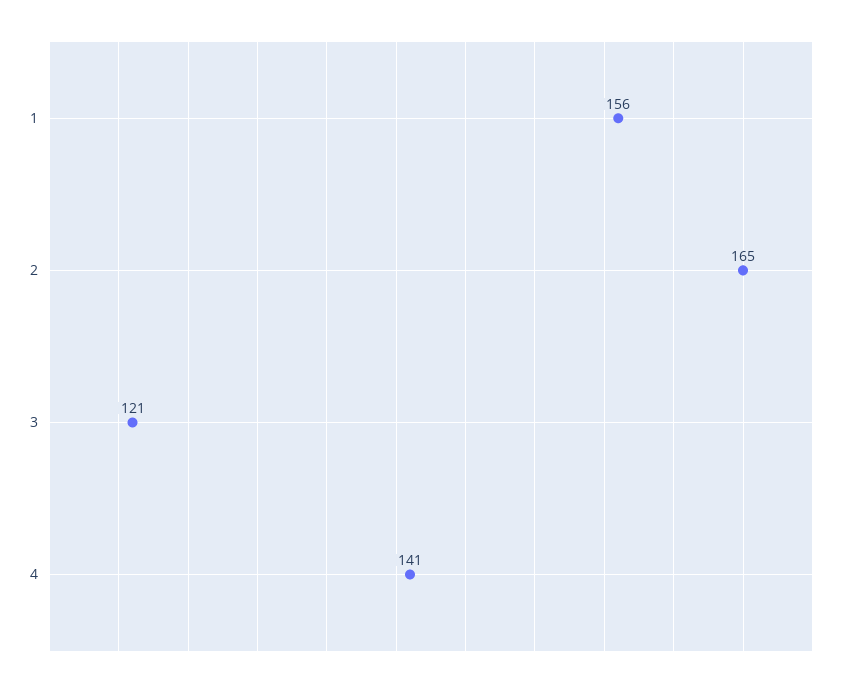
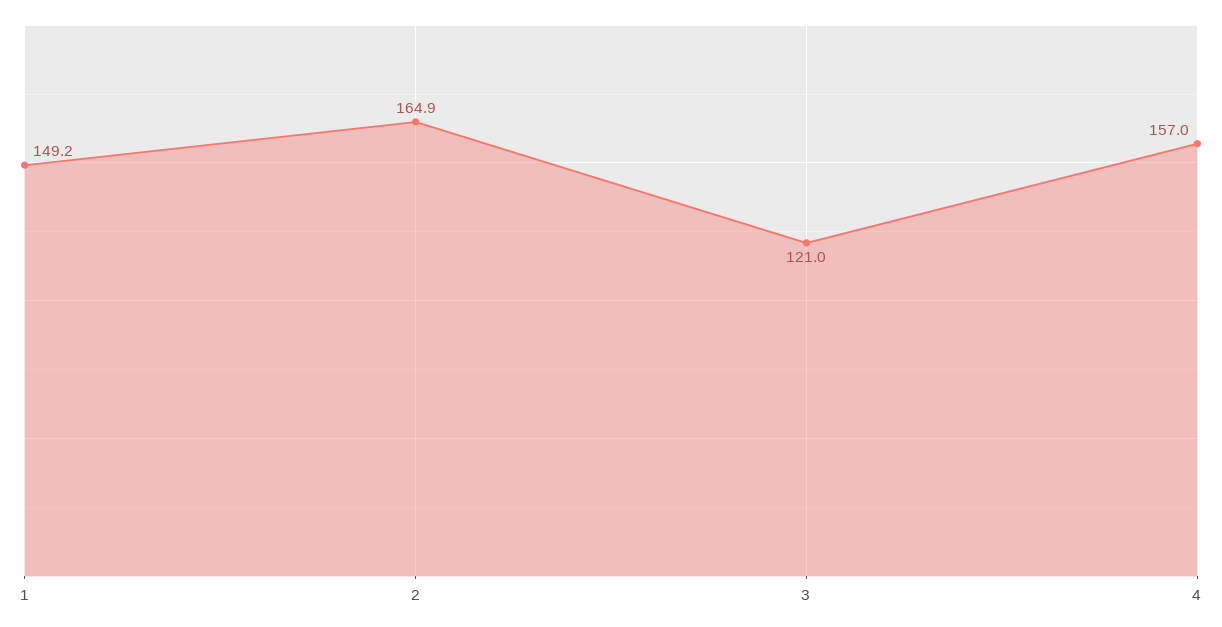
  {
-   "1": 156,
+   "1": 149.2,
    "2": 164.9,
    "3": 121,
-   "4": 141
+   "4": 157
  }

